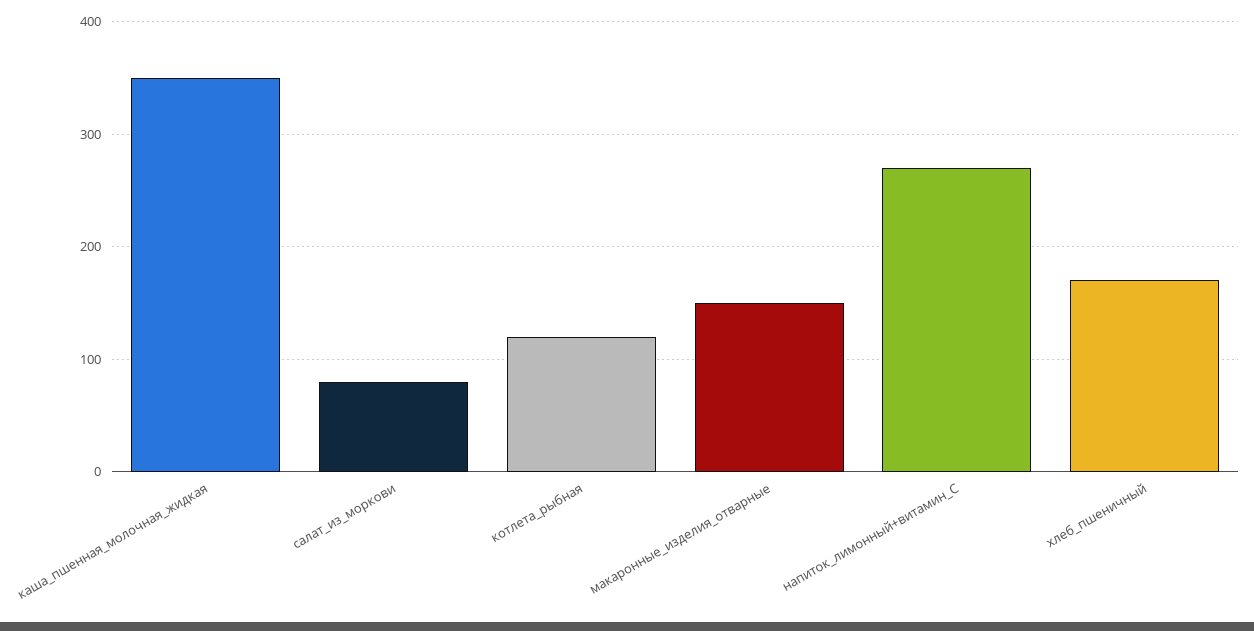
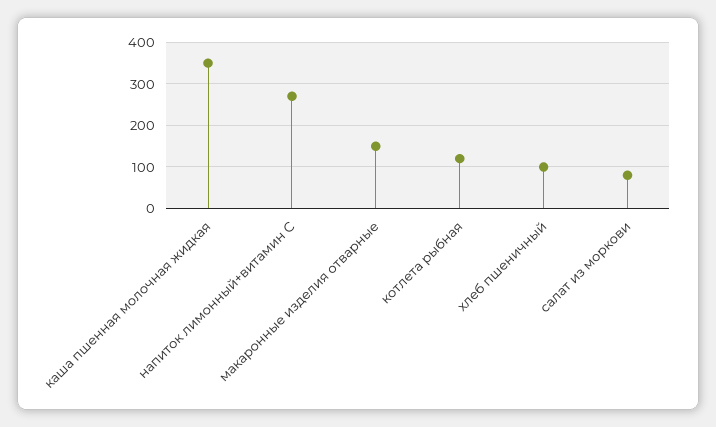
  {
    "каша_пшенная_молочная_жидкая": 350,
    "салат_из_моркови": 80,
    "котлета_рыбная": 120,
    "макаронные_изделия_отварные": 150,
    "напиток_лимонный+витамин_С": 270,
-   "хлеб_пшеничный": 170
+   "хлеб_пшеничный": 100
  }

